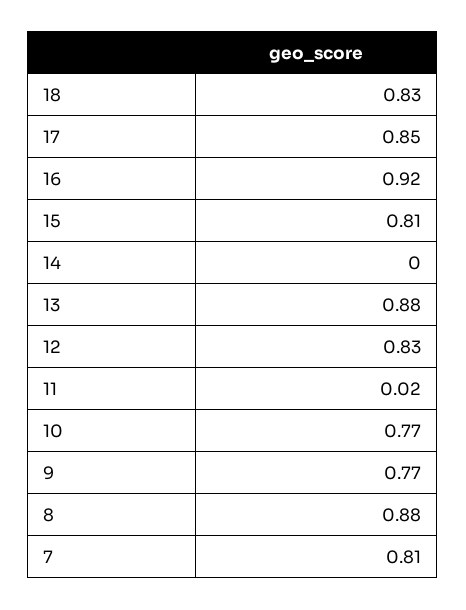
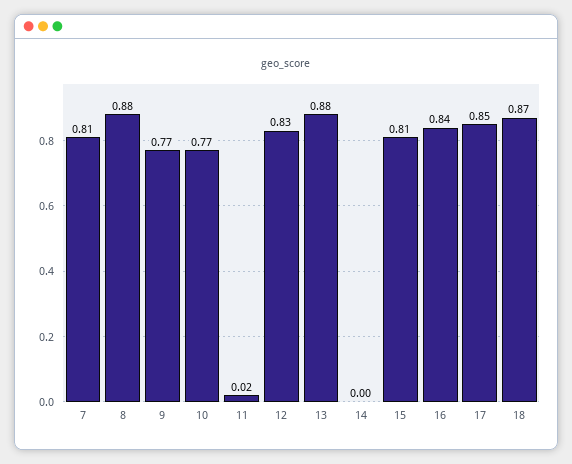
  {
-   "18": 0.83,
+   "18": 0.87,
    "17": 0.85,
-   "16": 0.92,
+   "16": 0.84,
    "15": 0.81,
    "14": 0,
    "13": 0.88,
    "12": 0.83,
    "11": 0.02,
    "10": 0.77,
    "9": 0.77,
    "8": 0.88,
    "7": 0.81
  }

